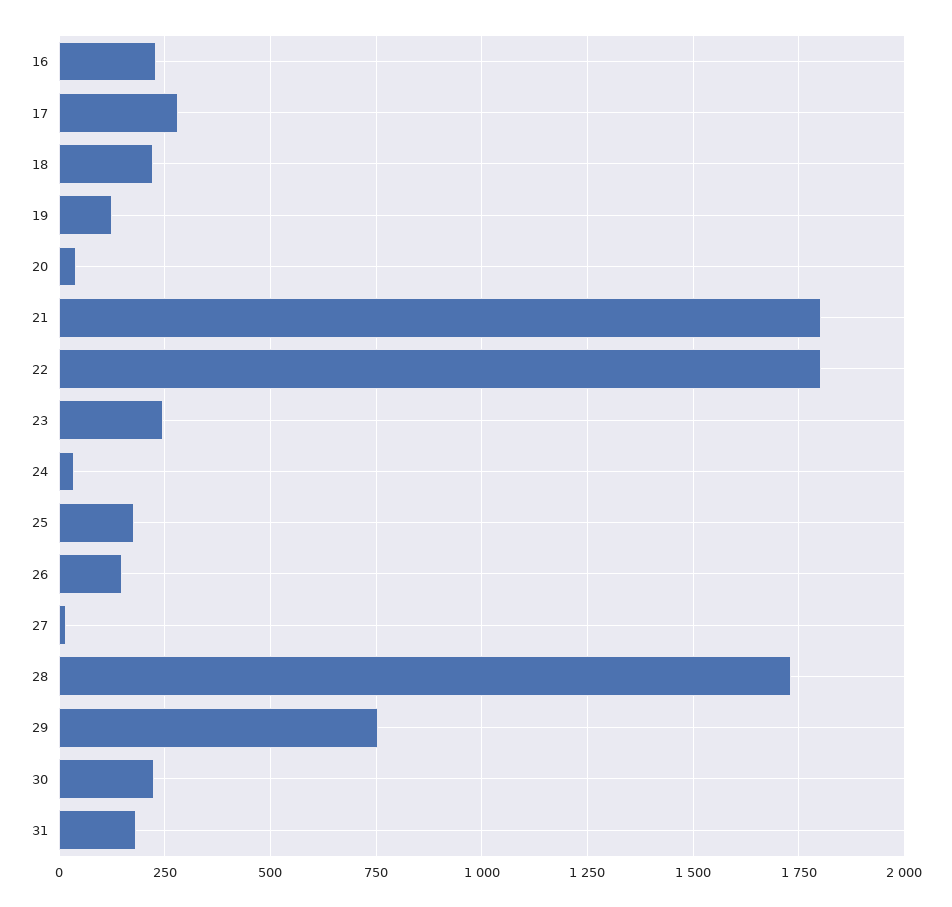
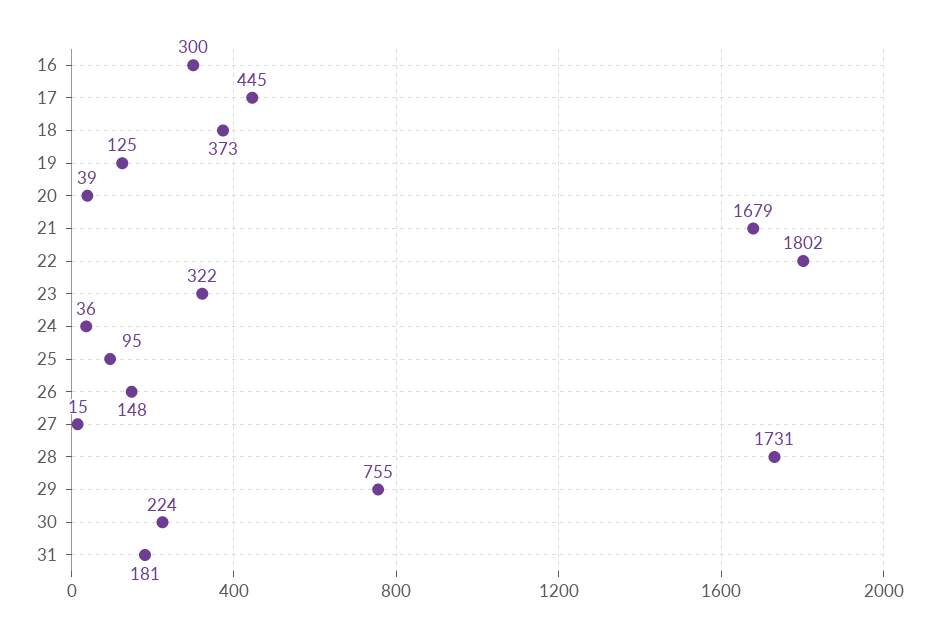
  {
-   "16": 225,
+   "16": 300,
-   "17": 275,
+   "17": 445,
-   "18": 225,
+   "18": 373,
    "19": 125,
    "20": 39,
-   "21": 1800,
+   "21": 1679,
    "22": 1802,
-   "23": 250,
+   "23": 322,
    "24": 36,
-   "25": 175,
+   "25": 95,
    "26": 148,
    "27": 15,
    "28": 1731,
    "29": 755,
    "30": 224,
    "31": 181
  }

